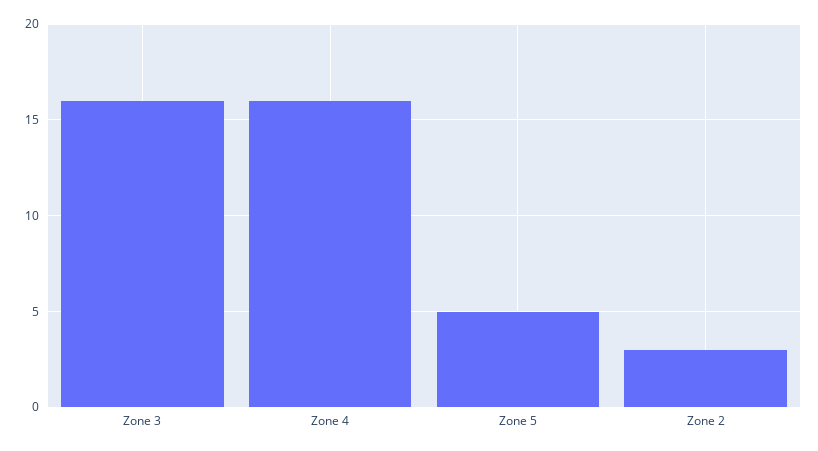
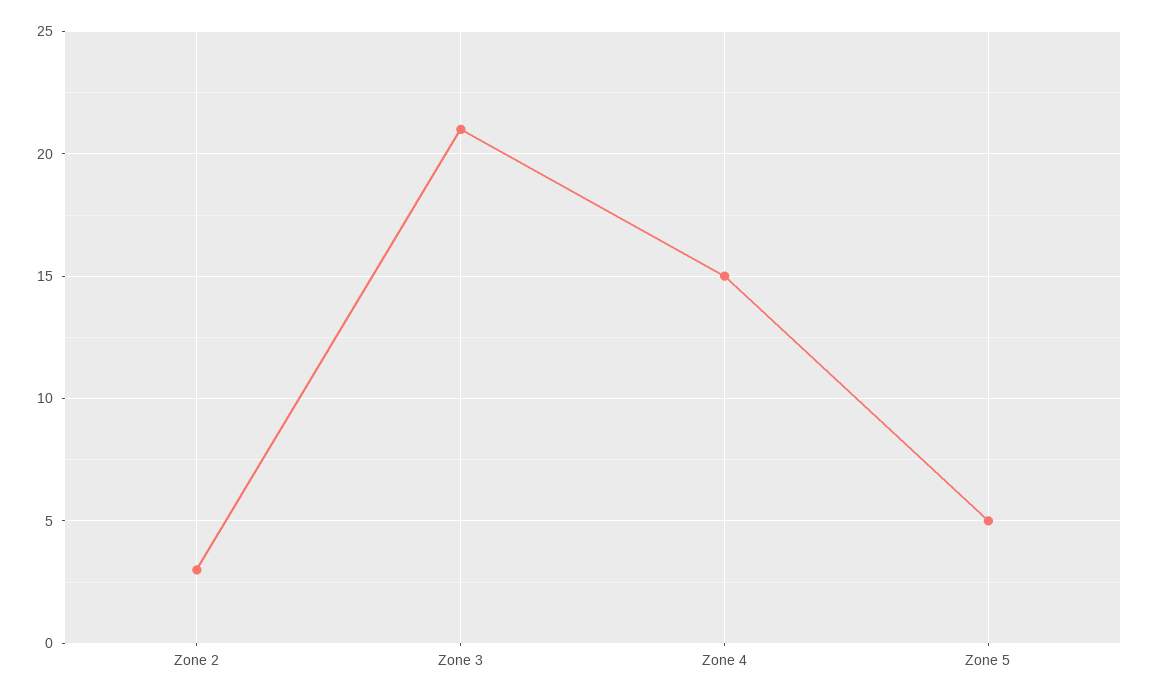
  {
-   "Zone 3": 16,
+   "Zone 3": 21,
-   "Zone 4": 16,
+   "Zone 4": 15,
    "Zone 5": 5,
    "Zone 2": 3
  }

